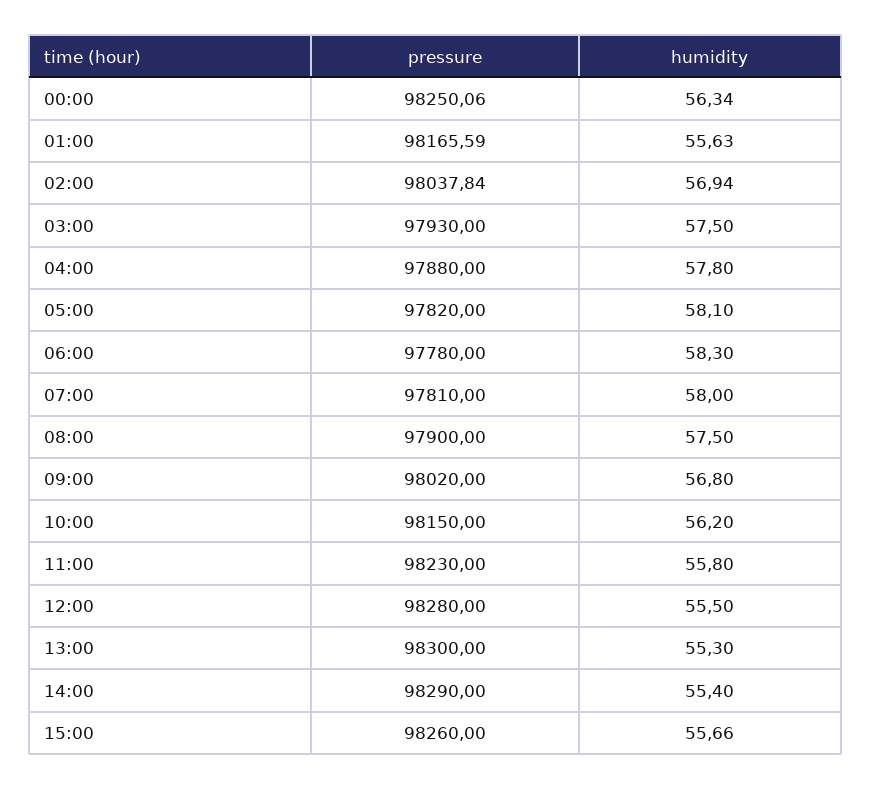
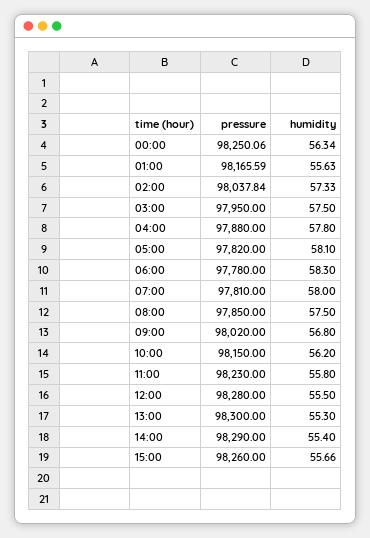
  {
    "pressure": {
      "00:00": 98250.06,
      "01:00": 98165.59,
      "02:00": 98037.84,
-     "03:00": 97930,
+     "03:00": 97950,
      "04:00": 97880,
      "05:00": 97820,
      "06:00": 97780,
      "07:00": 97810,
-     "08:00": 97900,
+     "08:00": 97850,
      "09:00": 98020,
      "10:00": 98150,
      "11:00": 98230,
      "12:00": 98280,
      "13:00": 98300,
      "14:00": 98290,
      "15:00": 98260
    },
    "humidity": {
      "00:00": 56.34,
      "01:00": 55.63,
-     "02:00": 56.94,
+     "02:00": 57.33,
      "03:00": 57.5,
      "04:00": 57.8,
      "05:00": 58.1,
      "06:00": 58.3,
      "07:00": 58,
      "08:00": 57.5,
      "09:00": 56.8,
      "10:00": 56.2,
      "11:00": 55.8,
      "12:00": 55.5,
      "13:00": 55.3,
      "14:00": 55.4,
      "15:00": 55.66
    }
  }

